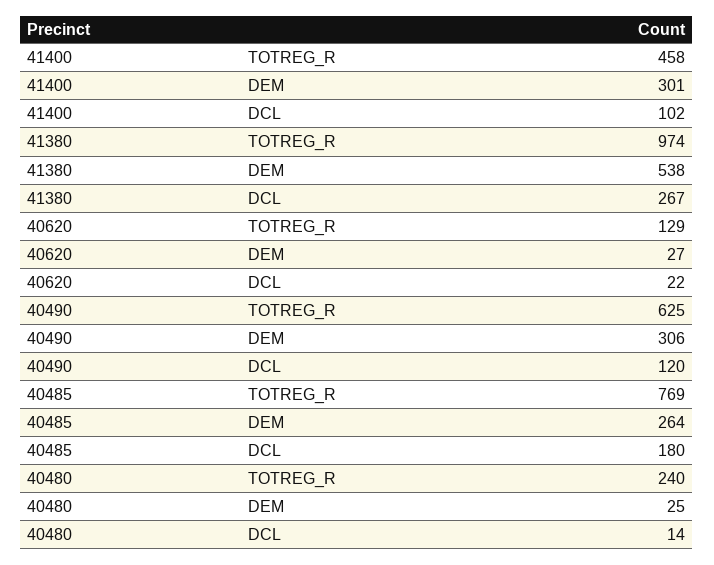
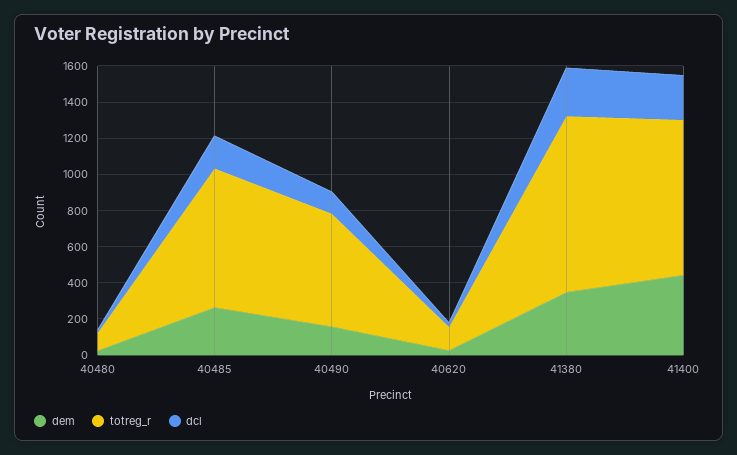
  {
    "TOTREG_R": {
-     "41400": 458,
+     "41400": 850,
      "41380": 974,
      "40620": 129,
      "40490": 625,
      "40485": 769,
-     "40480": 240
+     "40480": 100
    },
    "DEM": {
-     "41400": 301,
+     "41400": 450,
-     "41380": 538,
+     "41380": 350,
      "40620": 27,
-     "40490": 306,
+     "40490": 150,
      "40485": 264,
      "40480": 25
    },
    "DCL": {
-     "41400": 102,
+     "41400": 250,
      "41380": 267,
      "40620": 22,
      "40490": 120,
      "40485": 180,
      "40480": 14
    }
  }

